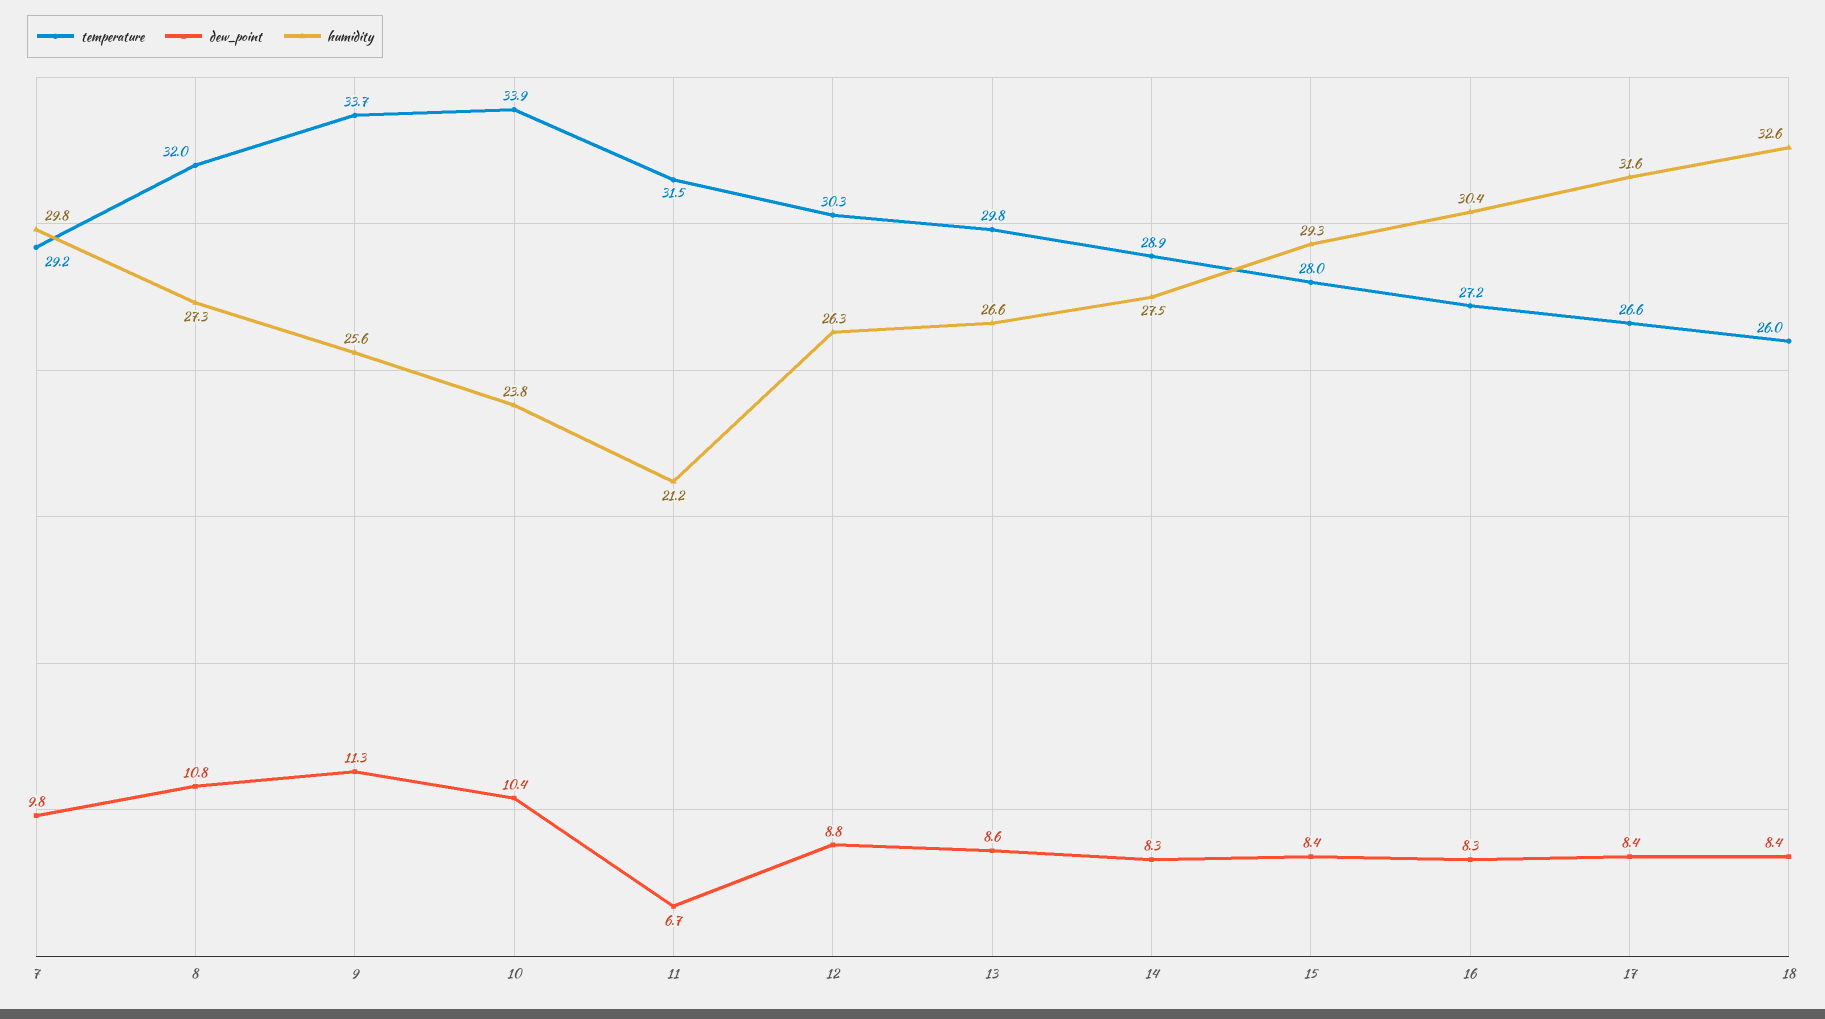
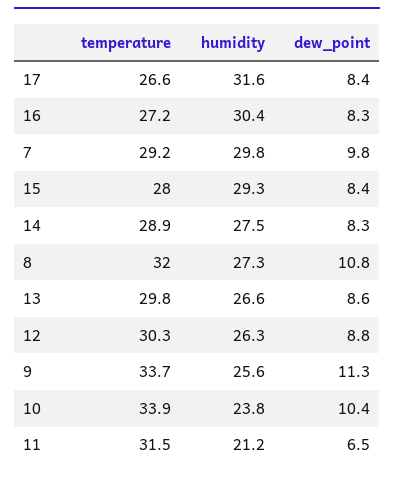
  {
    "temperature": {
      "7": 29.2,
      "8": 32,
      "9": 33.7,
      "10": 33.9,
      "11": 31.5,
      "12": 30.3,
      "13": 29.8,
      "14": 28.9,
      "15": 28,
      "16": 27.2,
-     "17": 26.6,
+     "17": 26.6
-     "18": 26
    },
    "dew_point": {
      "7": 9.8,
      "8": 10.8,
      "9": 11.3,
      "10": 10.4,
-     "11": 6.7,
+     "11": 6.5,
      "12": 8.8,
      "13": 8.6,
      "14": 8.3,
      "15": 8.4,
      "16": 8.3,
-     "17": 8.4,
+     "17": 8.4
-     "18": 8.4
    },
    "humidity": {
      "7": 29.8,
      "8": 27.3,
      "9": 25.6,
      "10": 23.8,
      "11": 21.2,
      "12": 26.3,
      "13": 26.6,
      "14": 27.5,
      "15": 29.3,
      "16": 30.4,
-     "17": 31.6,
+     "17": 31.6
-     "18": 32.6
    }
  }

